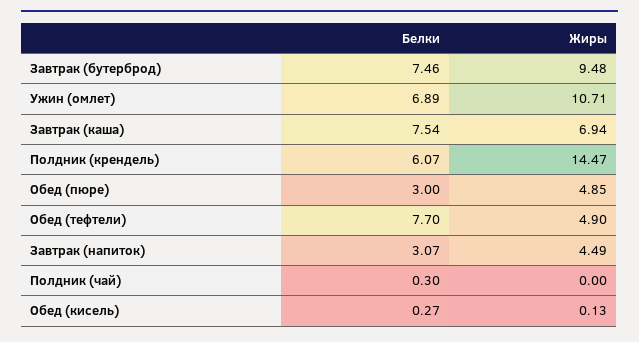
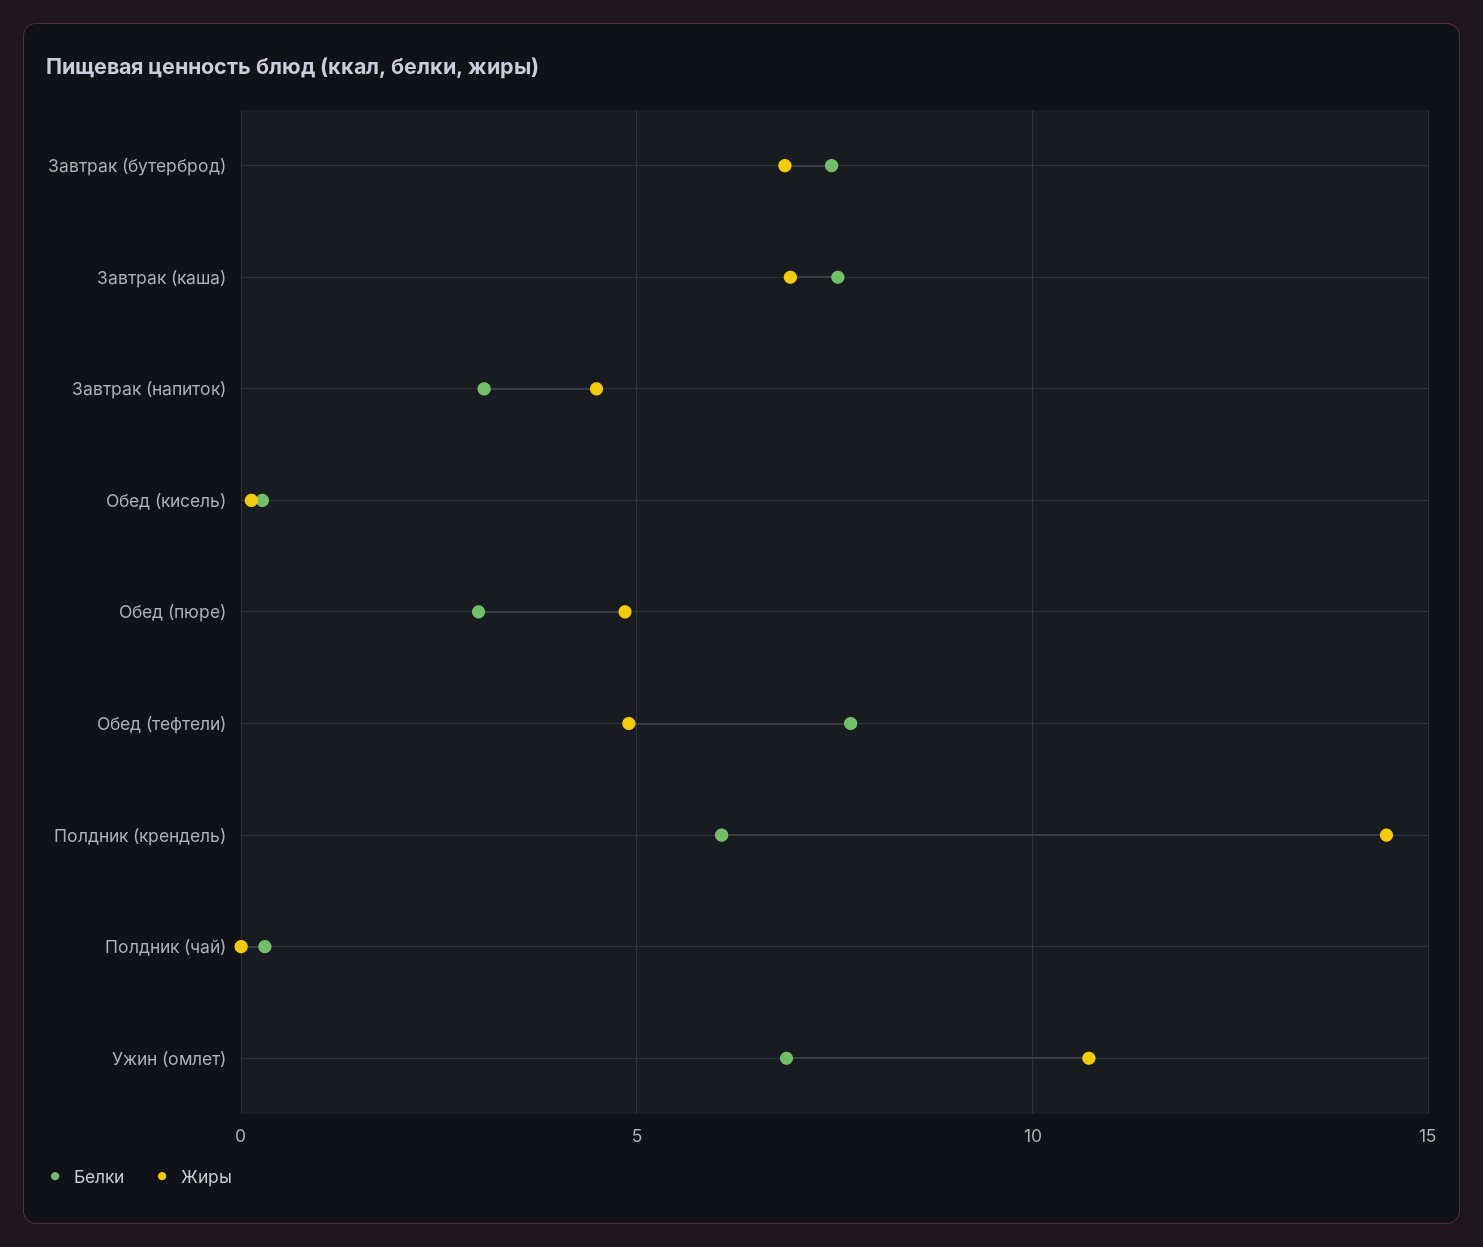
  {
    "Белки": {
      "Завтрак (бутерброд)": 7.46,
      "Ужин (омлет)": 6.89,
      "Завтрак (каша)": 7.54,
      "Полдник (крендель)": 6.07,
      "Обед (пюре)": 3,
      "Обед (тефтели)": 7.7,
      "Завтрак (напиток)": 3.07,
      "Полдник (чай)": 0.3,
      "Обед (кисель)": 0.27
    },
    "Жиры": {
-     "Завтрак (бутерброд)": 9.48,
+     "Завтрак (бутерброд)": 7,
      "Ужин (омлет)": 10.71,
      "Завтрак (каша)": 6.94,
      "Полдник (крендель)": 14.47,
      "Обед (пюре)": 4.85,
      "Обед (тефтели)": 4.9,
      "Завтрак (напиток)": 4.49,
      "Полдник (чай)": 0,
      "Обед (кисель)": 0.13
    }
  }

